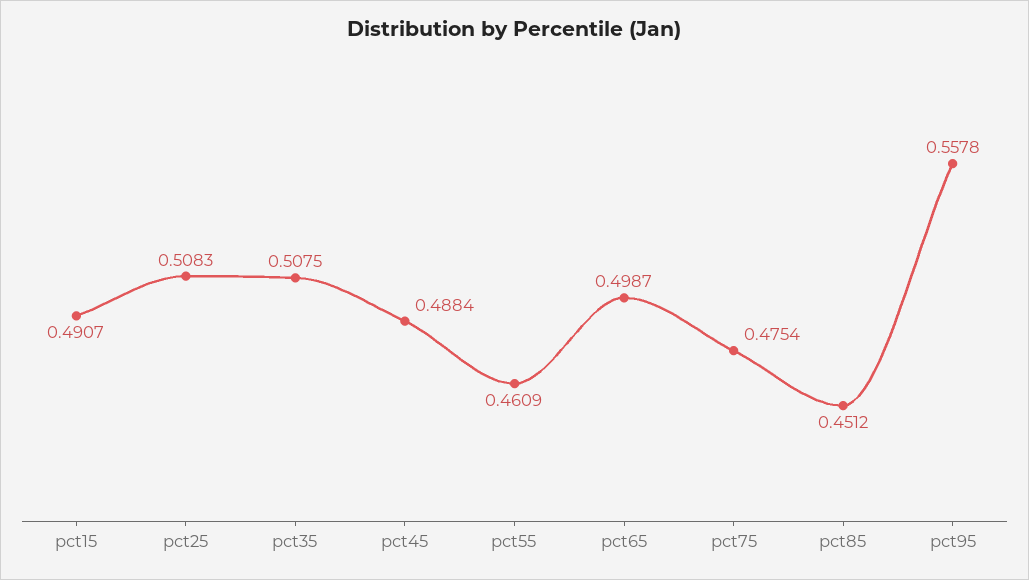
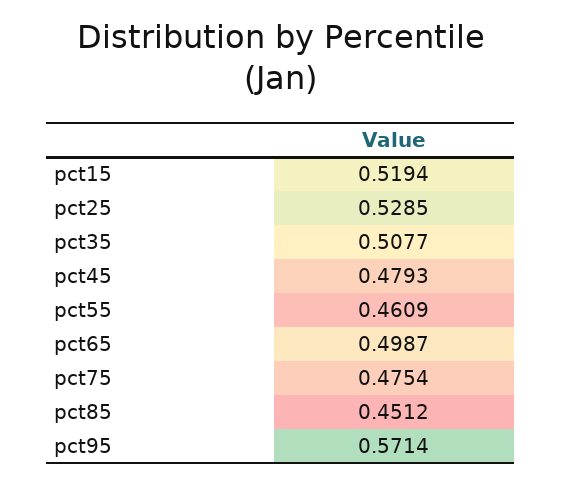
  {
-   "pct15": 0.4907,
+   "pct15": 0.5194,
-   "pct25": 0.5083,
+   "pct25": 0.5285,
-   "pct35": 0.5075,
+   "pct35": 0.5077,
-   "pct45": 0.4884,
+   "pct45": 0.4793,
    "pct55": 0.4609,
    "pct65": 0.4987,
    "pct75": 0.4754,
    "pct85": 0.4512,
-   "pct95": 0.5578
+   "pct95": 0.5714
  }

